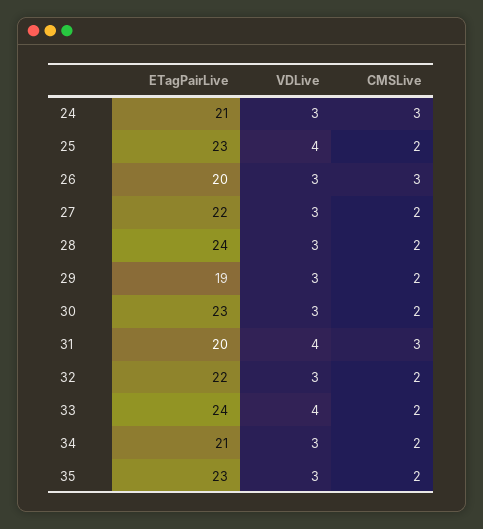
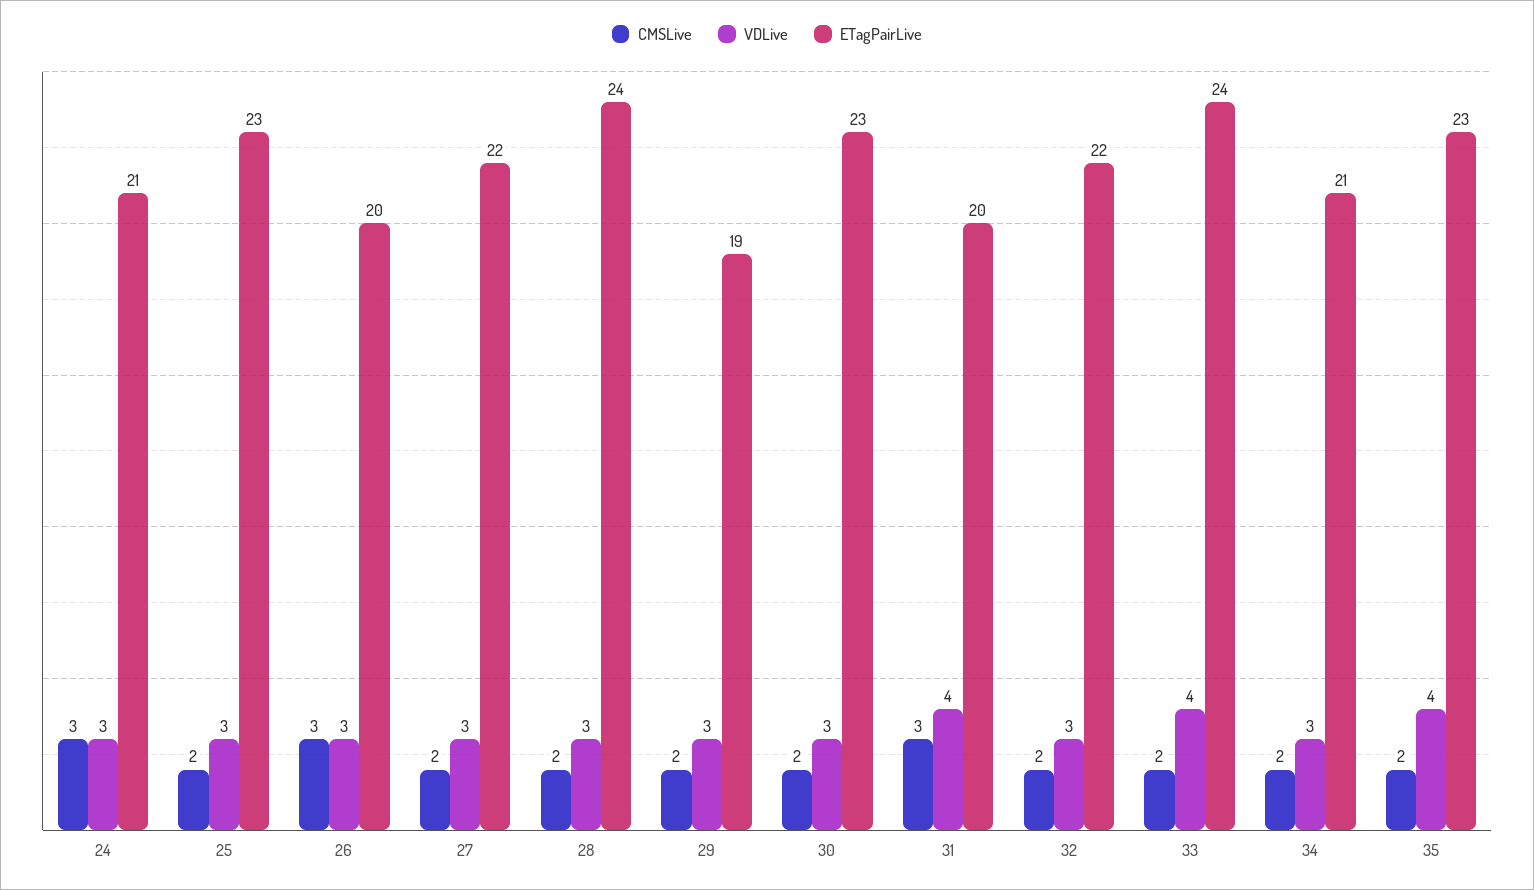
  {
    "ETagPairLive": {
      "24": 21,
      "25": 23,
      "26": 20,
      "27": 22,
      "28": 24,
      "29": 19,
      "30": 23,
      "31": 20,
      "32": 22,
      "33": 24,
      "34": 21,
      "35": 23
    },
    "VDLive": {
      "24": 3,
-     "25": 4,
+     "25": 3,
      "26": 3,
      "27": 3,
      "28": 3,
      "29": 3,
      "30": 3,
      "31": 4,
      "32": 3,
      "33": 4,
      "34": 3,
-     "35": 3
+     "35": 4
    },
    "CMSLive": {
      "24": 3,
      "25": 2,
      "26": 3,
      "27": 2,
      "28": 2,
      "29": 2,
      "30": 2,
      "31": 3,
      "32": 2,
      "33": 2,
      "34": 2,
      "35": 2
    }
  }

